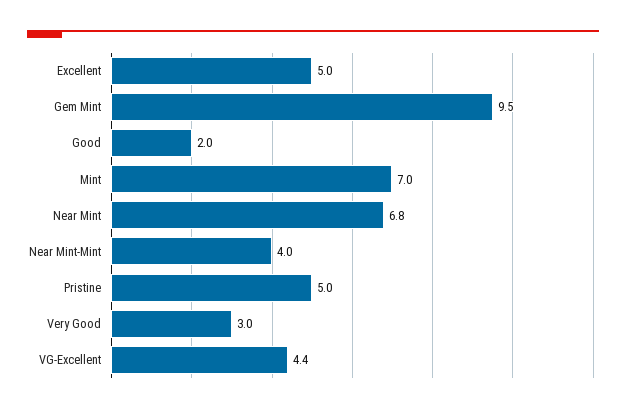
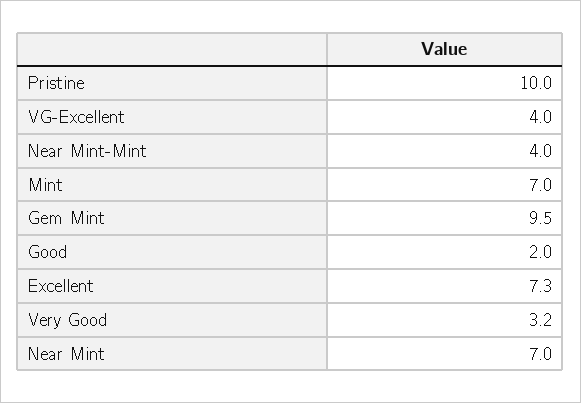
  {
-   "Excellent": 5,
+   "Excellent": 7.3,
    "Gem Mint": 9.5,
    "Good": 2,
    "Mint": 7,
-   "Near Mint": 6.8,
+   "Near Mint": 7,
    "Near Mint-Mint": 4,
-   "Pristine": 5,
+   "Pristine": 10,
-   "Very Good": 3,
+   "Very Good": 3.2,
-   "VG-Excellent": 4.4
+   "VG-Excellent": 4
  }

